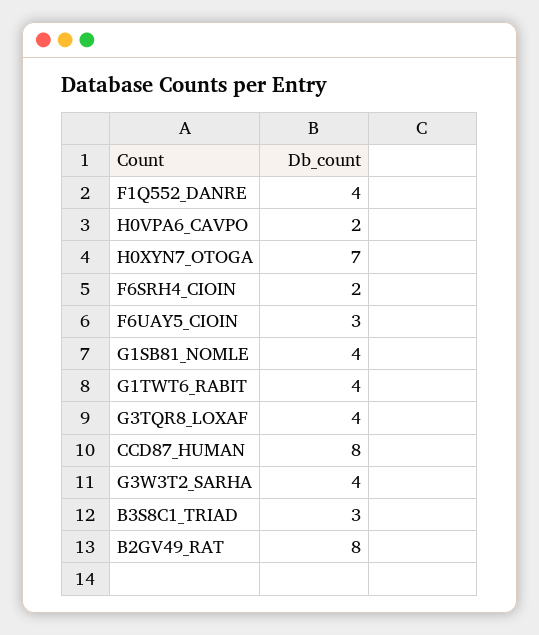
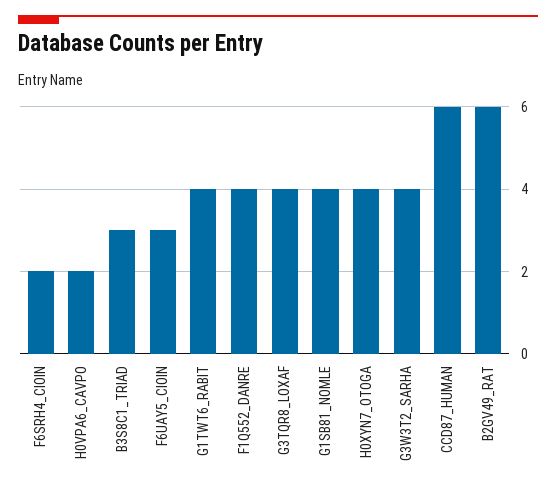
  {
    "F1Q552_DANRE": 4,
    "H0VPA6_CAVPO": 2,
-   "H0XYN7_OTOGA": 7,
+   "H0XYN7_OTOGA": 4,
    "F6SRH4_CIOIN": 2,
    "F6UAY5_CIOIN": 3,
    "G1SB81_NOMLE": 4,
    "G1TWT6_RABIT": 4,
    "G3TQR8_LOXAF": 4,
-   "CCD87_HUMAN": 8,
+   "CCD87_HUMAN": 6,
    "G3W3T2_SARHA": 4,
    "B3S8C1_TRIAD": 3,
-   "B2GV49_RAT": 8
+   "B2GV49_RAT": 6
  }

